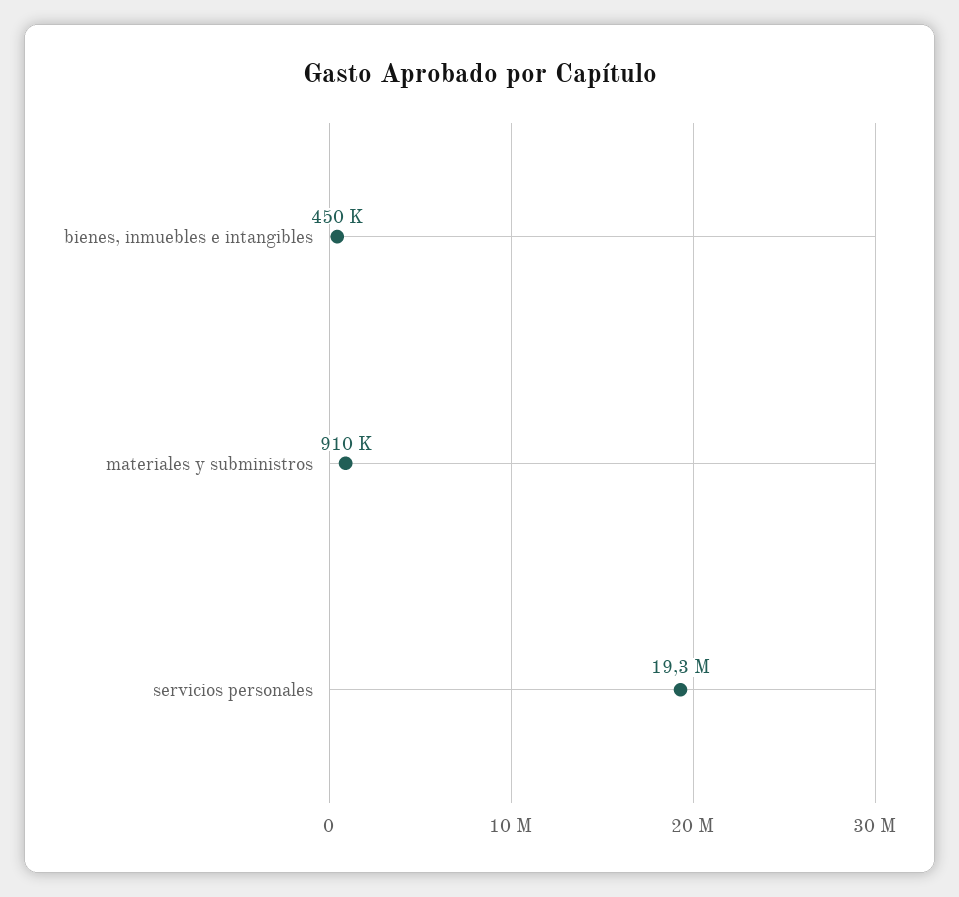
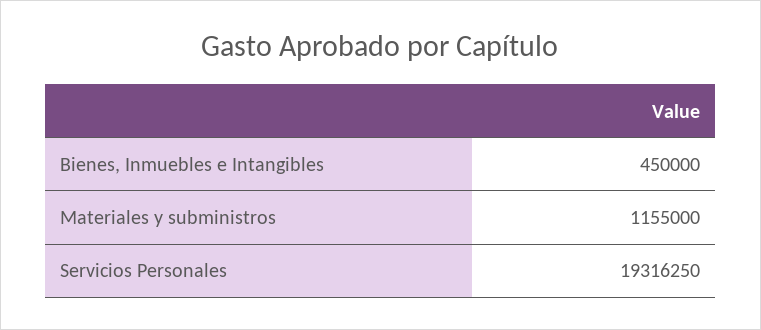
  {
    "bienes, inmuebles e intangibles": 450000,
-   "materiales y subministros": 910000,
+   "materiales y subministros": 1155000,
    "servicios personales": 19316250
  }

